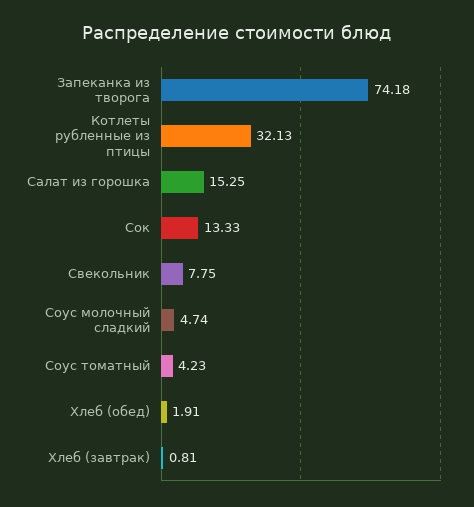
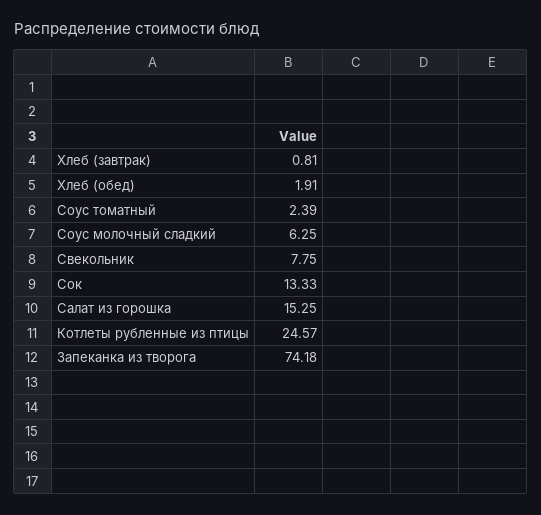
  {
    "Запеканка из творога": 74.18,
-   "Котлеты рубленные из птицы": 32.13,
+   "Котлеты рубленные из птицы": 24.57,
    "Салат из горошка": 15.25,
    "Сок": 13.33,
    "Свекольник": 7.75,
-   "Соус молочный сладкий": 4.74,
+   "Соус молочный сладкий": 6.25,
-   "Соус томатный": 4.23,
+   "Соус томатный": 2.39,
    "Хлеб (обед)": 1.91,
    "Хлеб (завтрак)": 0.81
  }

